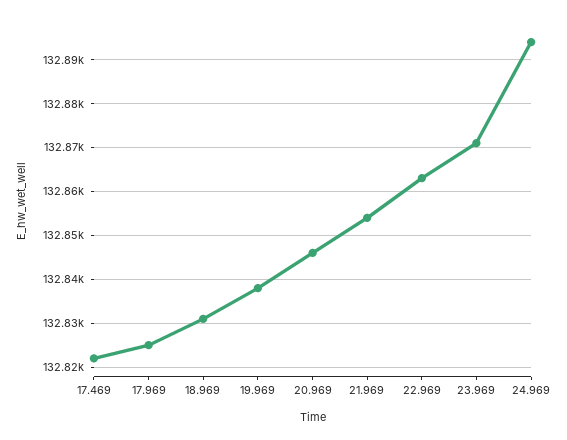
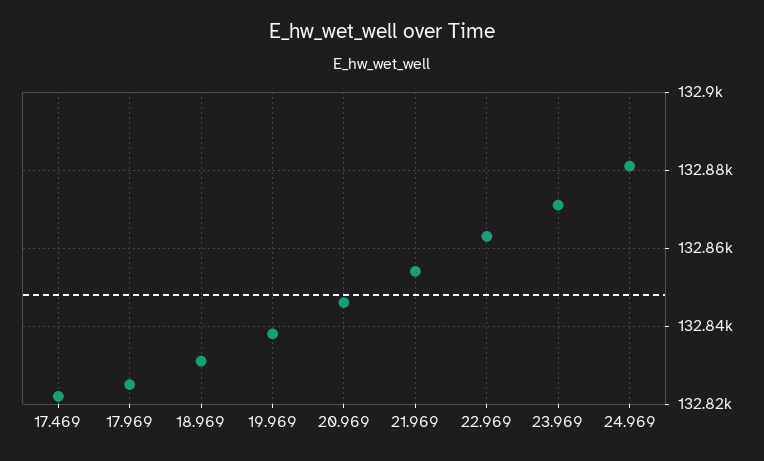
  {
    "17.469": 132820,
    "17.969": 132825,
    "18.969": 132830,
    "19.969": 132840,
    "20.969": 132845,
    "21.969": 132855,
    "22.969": 132865,
    "23.969": 132870,
-   "24.969": 132895
+   "24.969": 132880
  }

